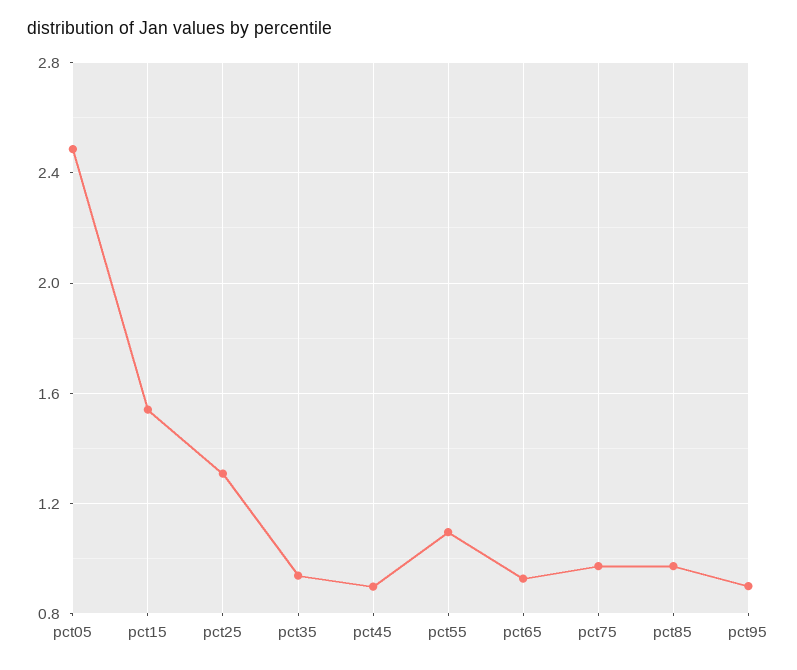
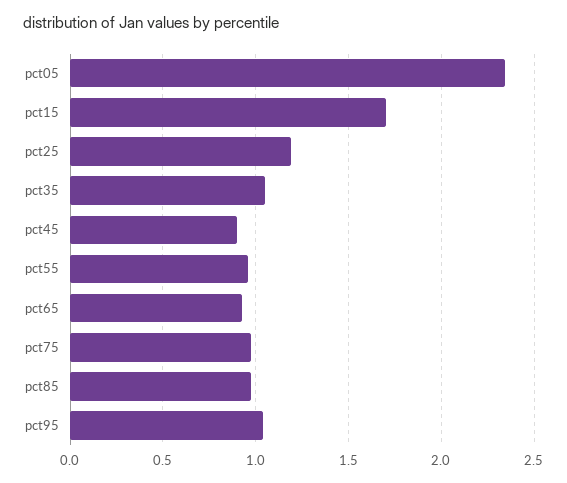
  {
-   "pct05": 2.5,
+   "pct05": 2.35,
-   "pct15": 1.55,
+   "pct15": 1.7,
-   "pct25": 1.3,
+   "pct25": 1.2,
-   "pct35": 0.95,
+   "pct35": 1.05,
    "pct45": 0.9,
-   "pct55": 1.1,
+   "pct55": 0.95,
    "pct65": 0.95,
    "pct75": 0.95,
    "pct85": 0.95,
-   "pct95": 0.9
+   "pct95": 1.05
  }

